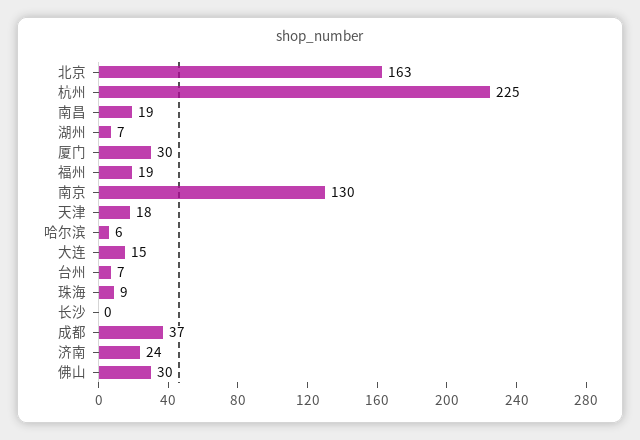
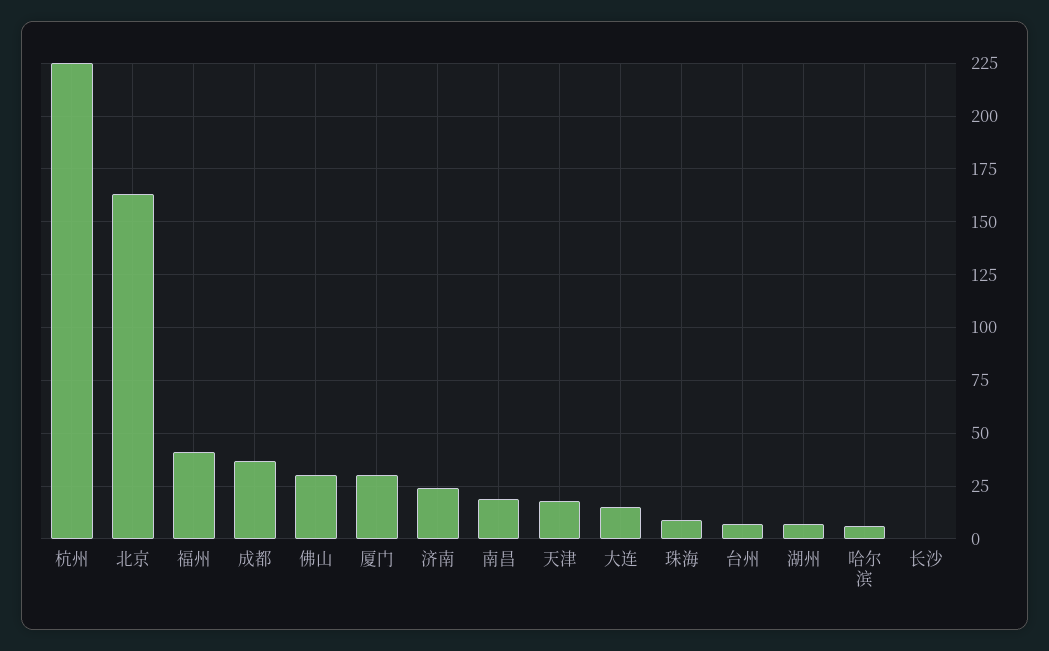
  {
    "北京": 163,
    "杭州": 225,
    "南昌": 19,
    "湖州": 7,
    "厦门": 30,
-   "福州": 19,
+   "福州": 40,
-   "南京": 130,
    "天津": 18,
    "哈尔滨": 6,
    "大连": 15,
    "台州": 7,
    "珠海": 9,
    "长沙": 0,
    "成都": 37,
    "济南": 24,
    "佛山": 30
  }

